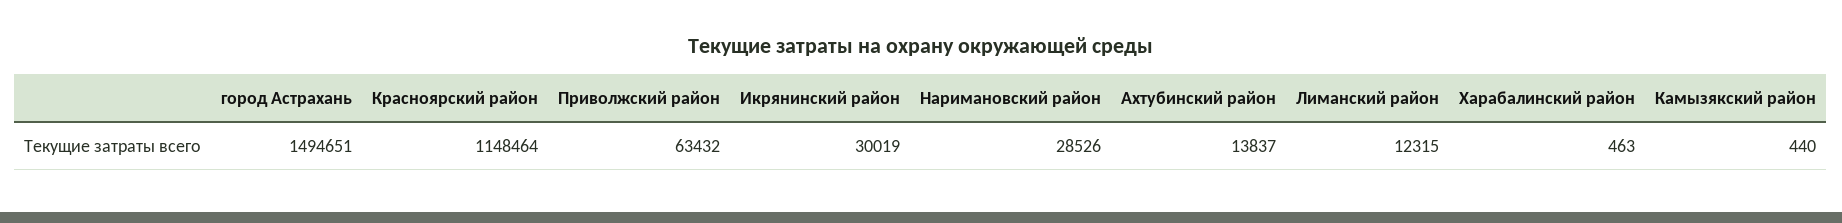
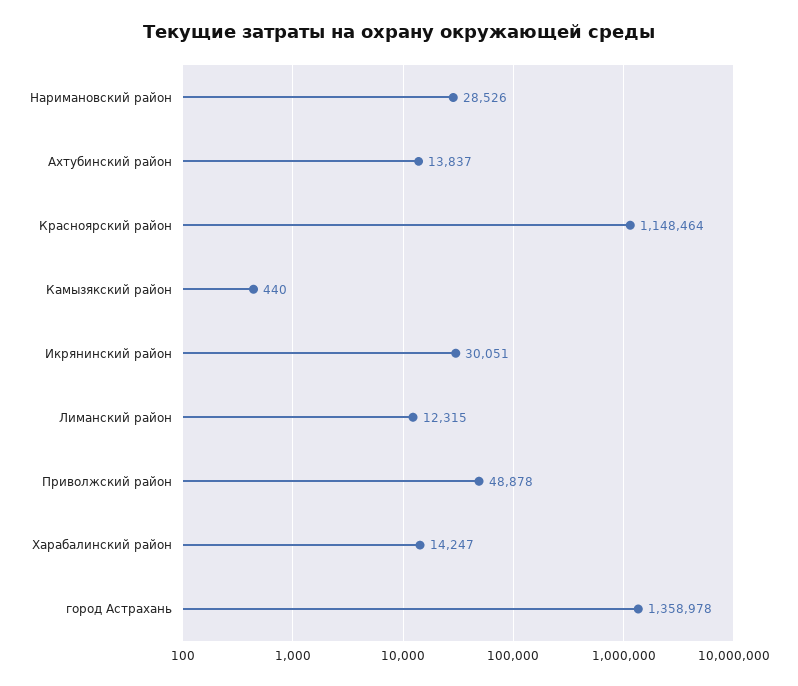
  {
-   "город Астрахань": 1494651,
+   "город Астрахань": 1358978,
    "Красноярский район": 1148464,
-   "Приволжский район": 63432,
+   "Приволжский район": 48878,
-   "Икрянинский район": 30019,
+   "Икрянинский район": 30051,
    "Наримановский район": 28526,
    "Ахтубинский район": 13837,
    "Лиманский район": 12315,
-   "Харабалинский район": 463,
+   "Харабалинский район": 14247,
    "Камызякский район": 440
  }

